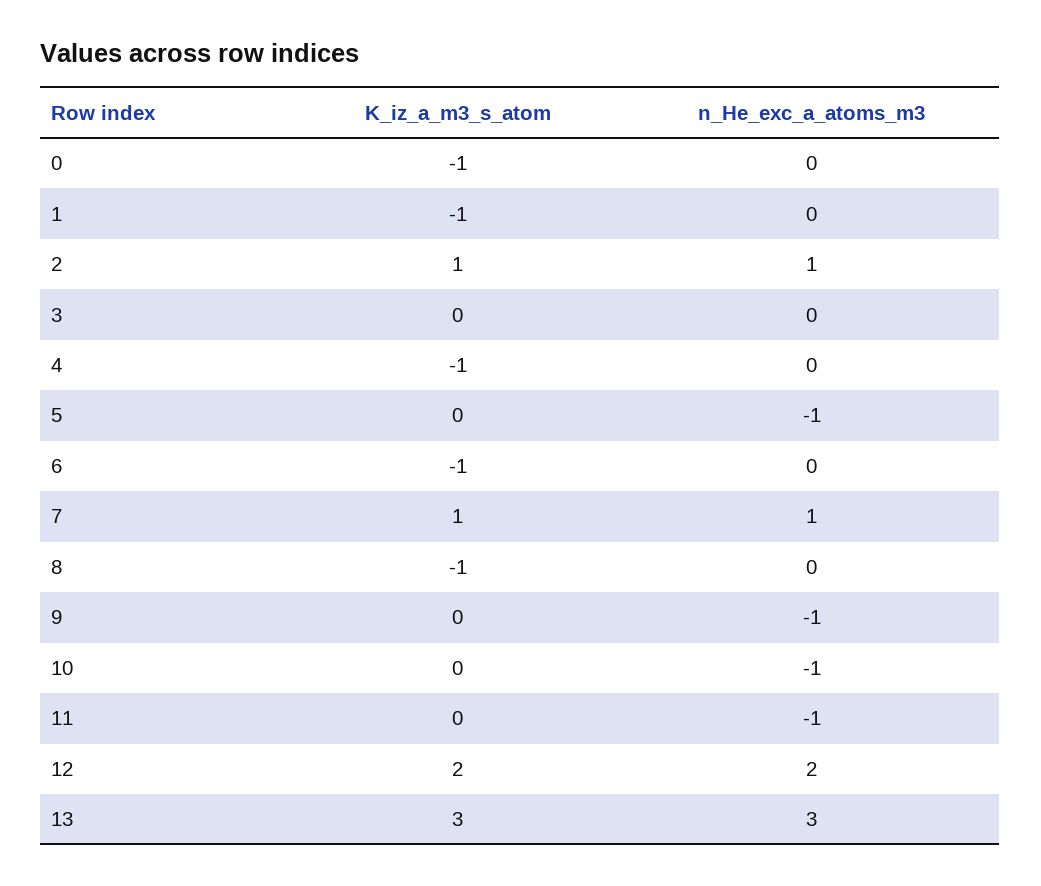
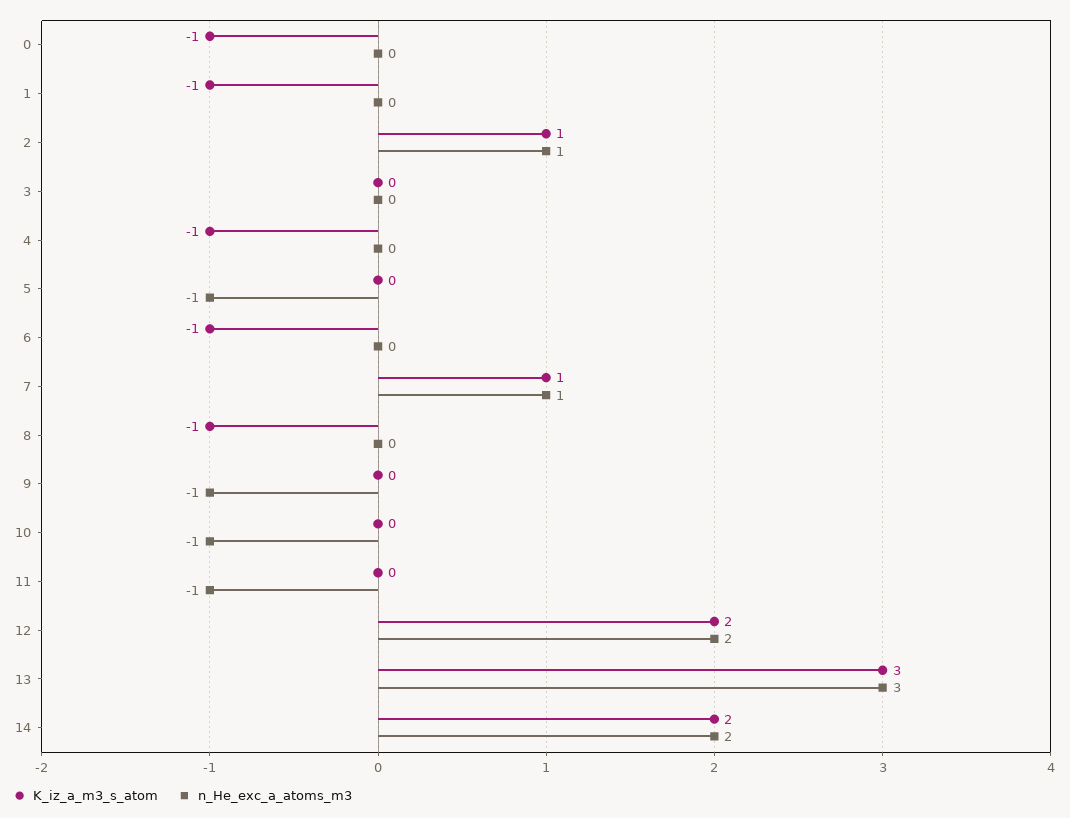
  {
    "K_iz_a_m3_s_atom": {
      "0": -1,
      "1": -1,
      "2": 1,
      "3": 0,
      "4": -1,
      "5": 0,
      "6": -1,
      "7": 1,
      "8": -1,
      "9": 0,
      "10": 0,
      "11": 0,
      "12": 2,
-     "13": 3
+     "13": 3,
+     "14": 2
    },
    "n_He_exc_a_atoms_m3": {
      "0": 0,
      "1": 0,
      "2": 1,
      "3": 0,
      "4": 0,
      "5": -1,
      "6": 0,
      "7": 1,
      "8": 0,
      "9": -1,
      "10": -1,
      "11": -1,
      "12": 2,
-     "13": 3
+     "13": 3,
+     "14": 2
    }
  }

